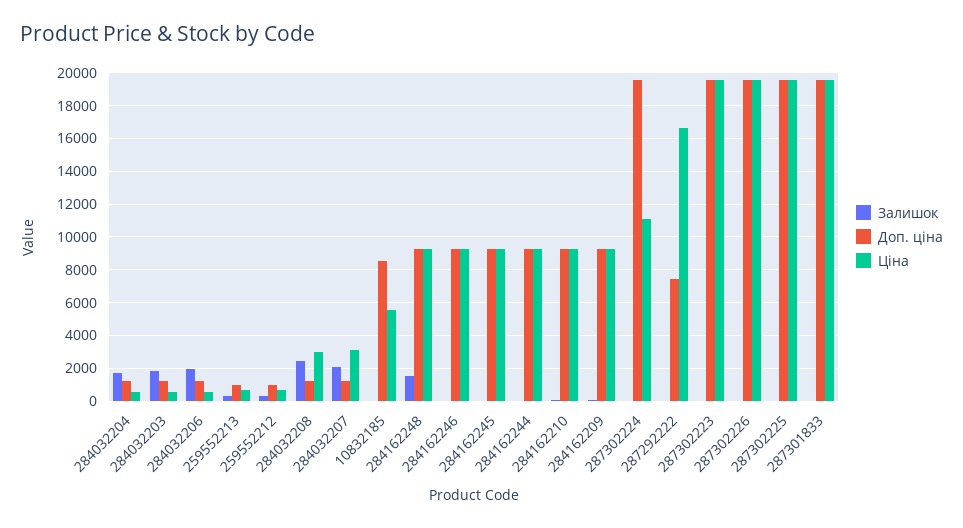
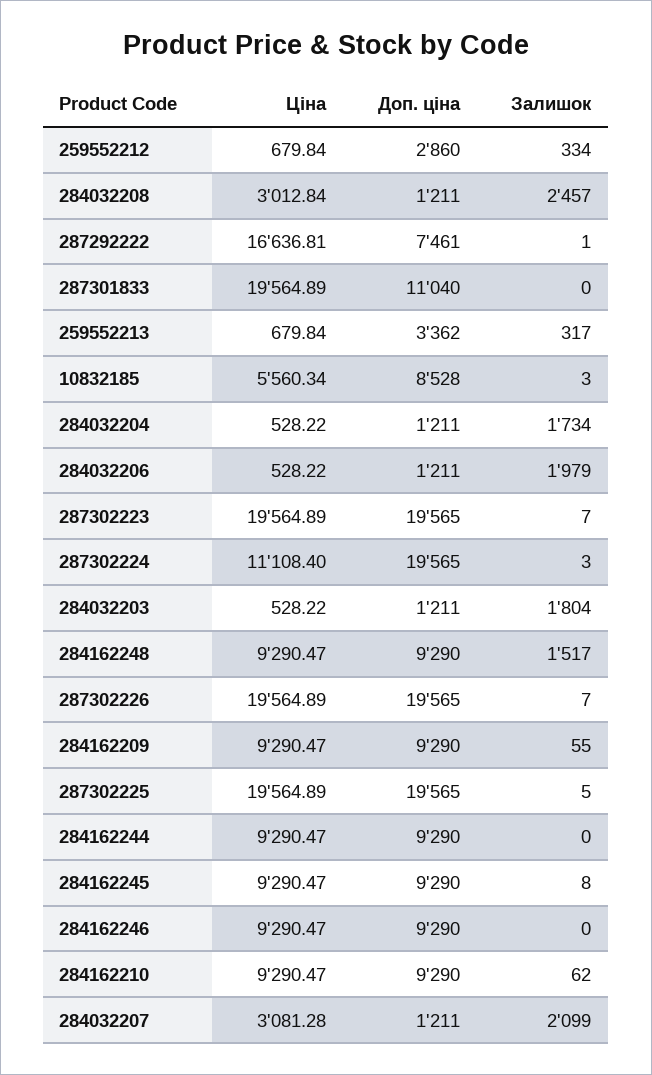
  {
    "Залишок": {
      "284032204": 1734,
      "284032203": 1804,
      "284032206": 1979,
      "259552213": 317,
      "259552212": 334,
      "284032208": 2457,
      "284032207": 2099,
      "10832185": 3,
      "284162248": 1517,
      "284162246": 0,
      "284162245": 8,
      "284162244": 0,
      "284162210": 62,
      "284162209": 55,
      "287302224": 3,
      "287292222": 1,
      "287302223": 7,
      "287302226": 7,
      "287302225": 5,
      "287301833": 0
    },
    "Доп. ціна": {
      "284032204": 1211,
      "284032203": 1211,
      "284032206": 1211,
-     "259552213": 1000,
+     "259552213": 3362,
-     "259552212": 1000,
+     "259552212": 2860,
      "284032208": 1211,
      "284032207": 1211,
      "10832185": 8528,
      "284162248": 9290,
      "284162246": 9290,
      "284162245": 9290,
      "284162244": 9290,
      "284162210": 9290,
      "284162209": 9290,
      "287302224": 19565,
      "287292222": 7461,
      "287302223": 19565,
      "287302226": 19565,
      "287302225": 19565,
-     "287301833": 19500
+     "287301833": 11040
    },
    "Ціна": {
      "284032204": 528.22,
      "284032203": 528.22,
      "284032206": 528.22,
      "259552213": 679.84,
      "259552212": 679.84,
      "284032208": 3012.84,
      "284032207": 3081.28,
      "10832185": 5560.34,
      "284162248": 9290.47,
      "284162246": 9290.47,
      "284162245": 9290.47,
      "284162244": 9290.47,
      "284162210": 9290.47,
      "284162209": 9290.47,
      "287302224": 11108.4,
      "287292222": 16636.81,
      "287302223": 19564.89,
      "287302226": 19564.89,
      "287302225": 19564.89,
      "287301833": 19564.89
    }
  }

